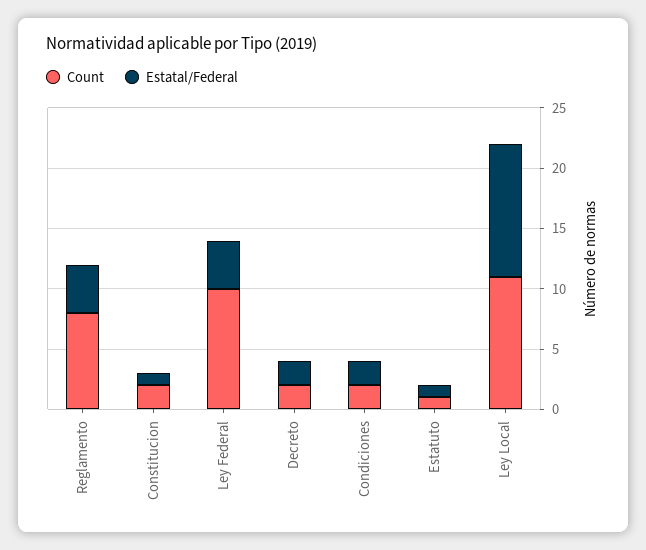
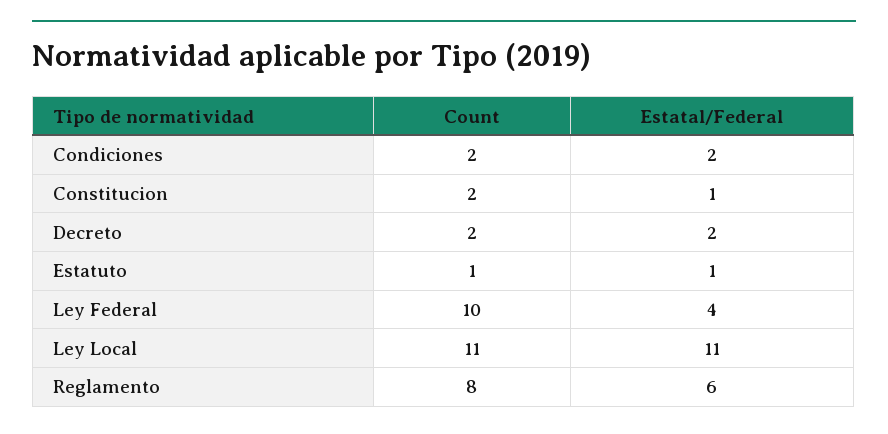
  {
    "Count": {
      "Reglamento": 8,
      "Constitucion": 2,
      "Ley Federal": 10,
      "Decreto": 2,
      "Condiciones": 2,
      "Estatuto": 1,
      "Ley Local": 11
    },
    "Estatal/Federal": {
-     "Reglamento": 4,
+     "Reglamento": 6,
      "Constitucion": 1,
      "Ley Federal": 4,
      "Decreto": 2,
      "Condiciones": 2,
      "Estatuto": 1,
      "Ley Local": 11
    }
  }

